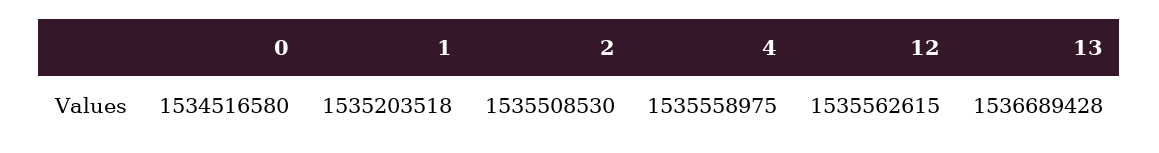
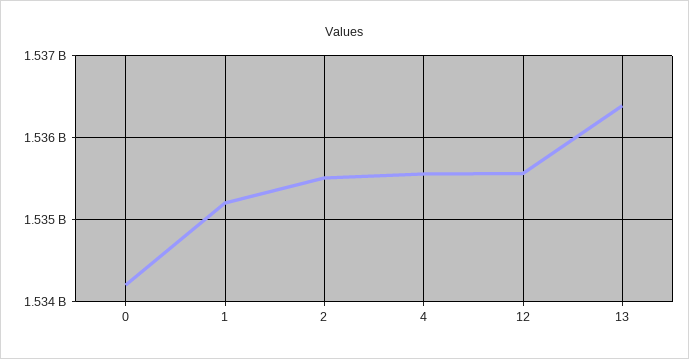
  {
-   "0": 1534516580,
+   "0": 1534200000,
    "1": 1535203518,
    "2": 1535508530,
    "4": 1535558975,
    "12": 1535562615,
-   "13": 1536689428
+   "13": 1536400000
  }

